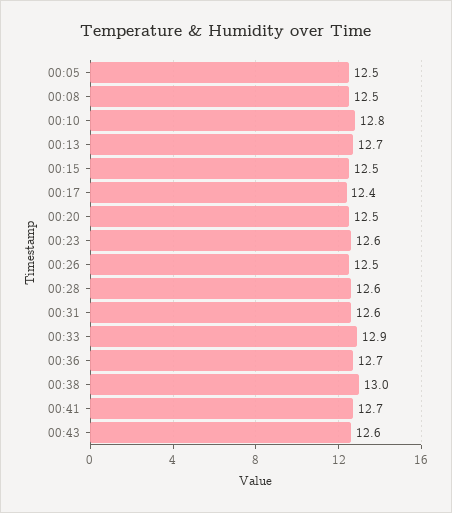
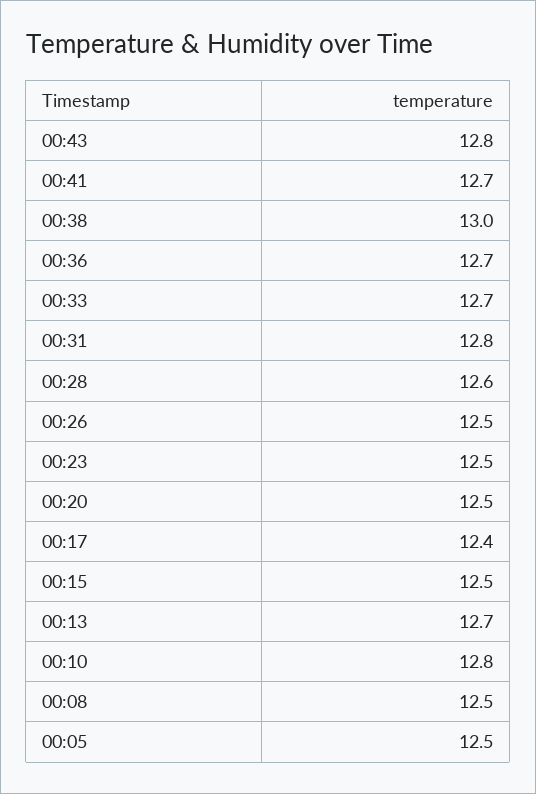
  {
    "00:05": 12.5,
    "00:08": 12.5,
    "00:10": 12.8,
    "00:13": 12.7,
    "00:15": 12.5,
    "00:17": 12.4,
    "00:20": 12.5,
-   "00:23": 12.6,
+   "00:23": 12.5,
    "00:26": 12.5,
    "00:28": 12.6,
-   "00:31": 12.6,
+   "00:31": 12.8,
-   "00:33": 12.9,
+   "00:33": 12.7,
    "00:36": 12.7,
    "00:38": 13,
    "00:41": 12.7,
-   "00:43": 12.6
+   "00:43": 12.8
  }

